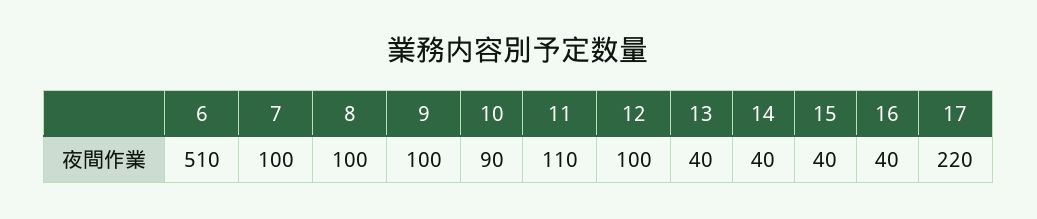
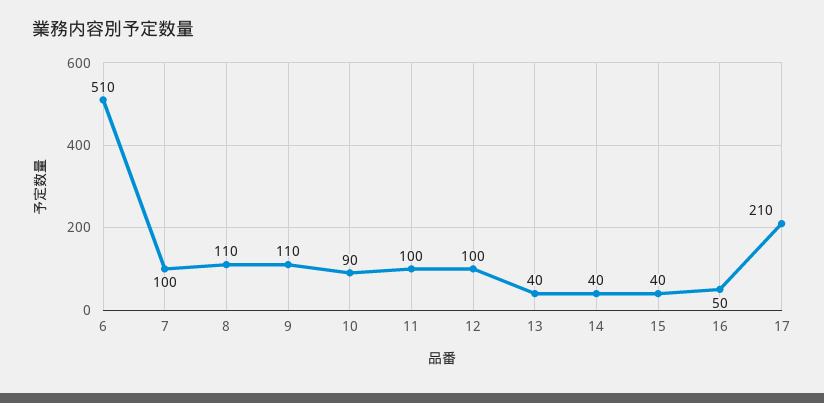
  {
    "6": 510,
    "7": 100,
-   "8": 100,
+   "8": 110,
-   "9": 100,
+   "9": 110,
    "10": 90,
-   "11": 110,
+   "11": 100,
    "12": 100,
    "13": 40,
    "14": 40,
    "15": 40,
-   "16": 40,
+   "16": 50,
-   "17": 220
+   "17": 210
  }

